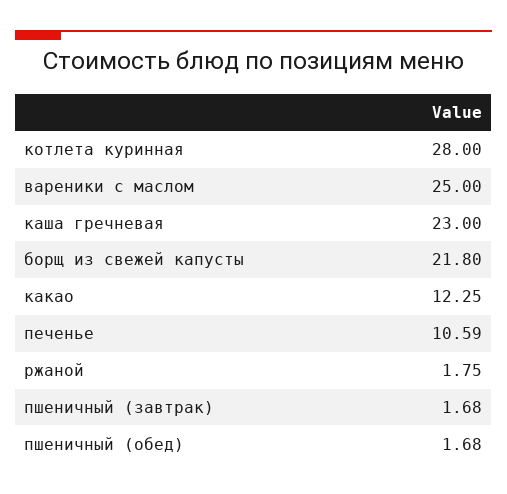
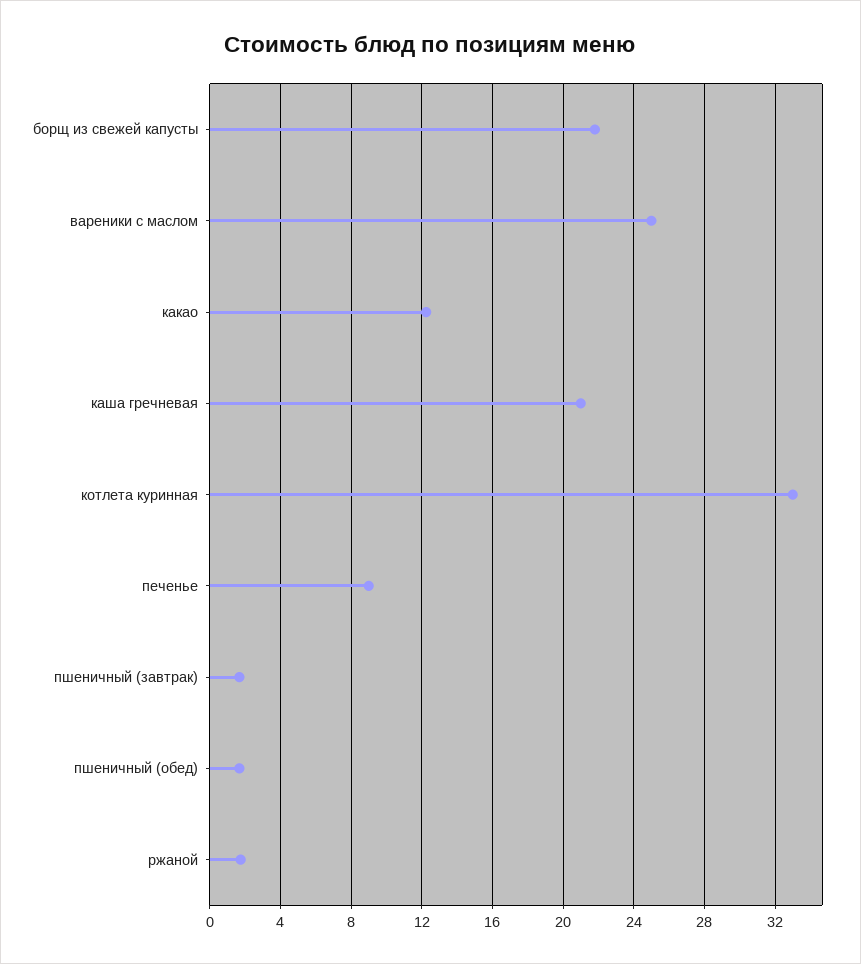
  {
-   "котлета куринная": 28,
+   "котлета куринная": 33,
    "вареники с маслом": 25,
-   "каша гречневая": 23,
+   "каша гречневая": 21,
    "борщ из свежей капусты": 21.8,
    "какао": 12.25,
-   "печенье": 10.59,
+   "печенье": 9,
    "ржаной": 1.75,
    "пшеничный (завтрак)": 1.68,
    "пшеничный (обед)": 1.68
  }

